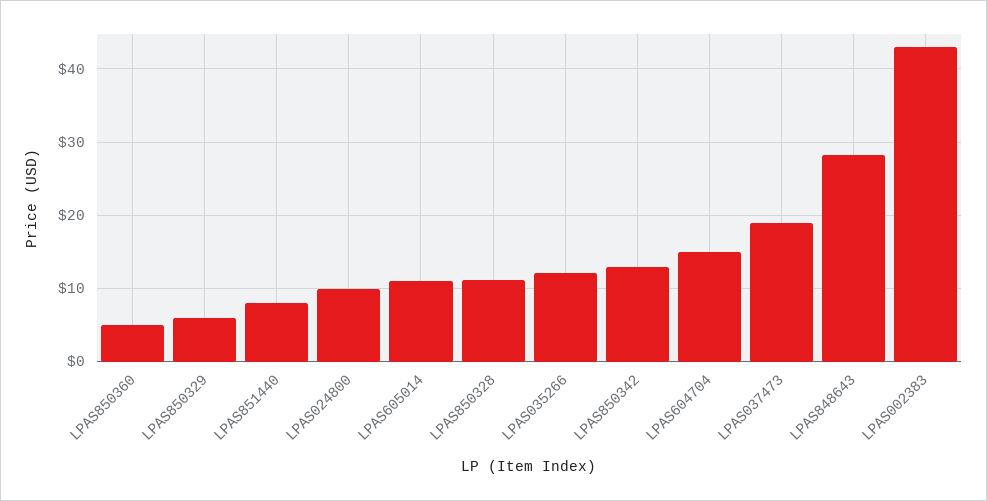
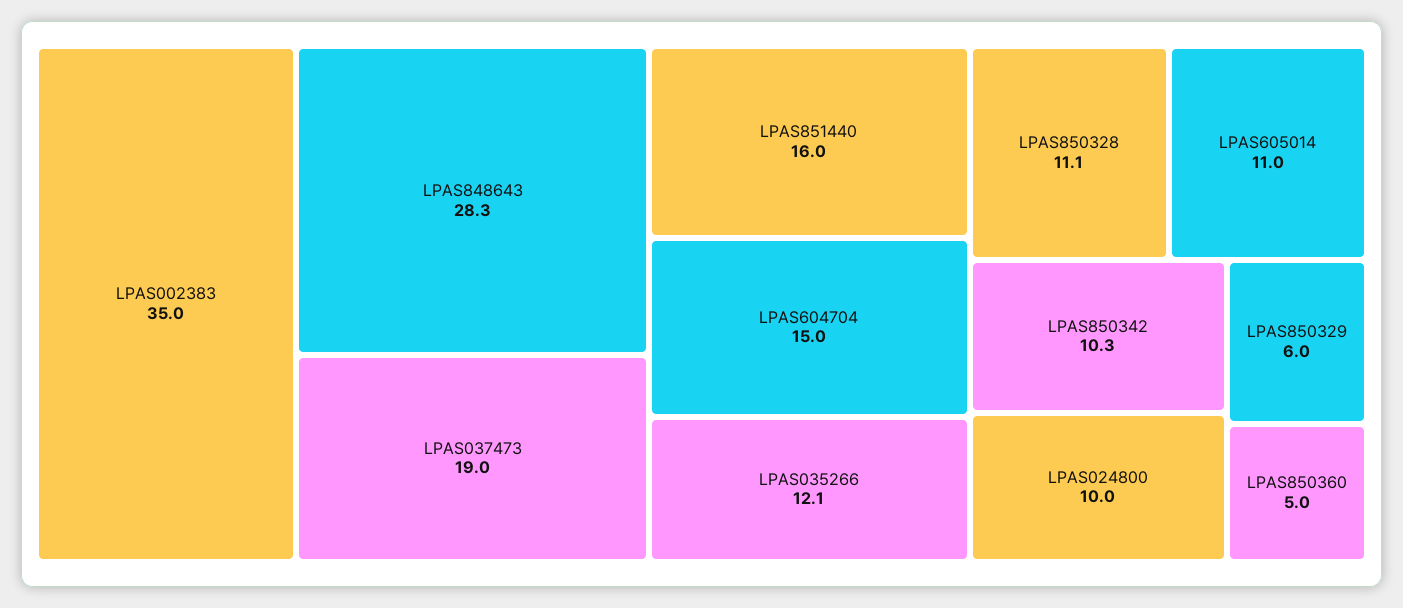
  {
    "LPAS850360": 5,
    "LPAS850329": 6,
-   "LPAS851440": 8,
+   "LPAS851440": 16,
    "LPAS024800": 10,
    "LPAS605014": 11,
    "LPAS850328": 11.1,
    "LPAS035266": 12.1,
-   "LPAS850342": 13,
+   "LPAS850342": 10.3,
    "LPAS604704": 15,
    "LPAS037473": 19,
    "LPAS848643": 28.3,
-   "LPAS002383": 43
+   "LPAS002383": 35
  }

